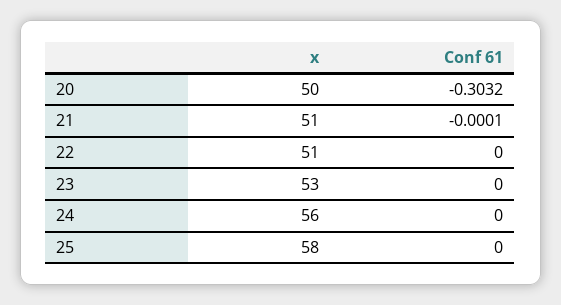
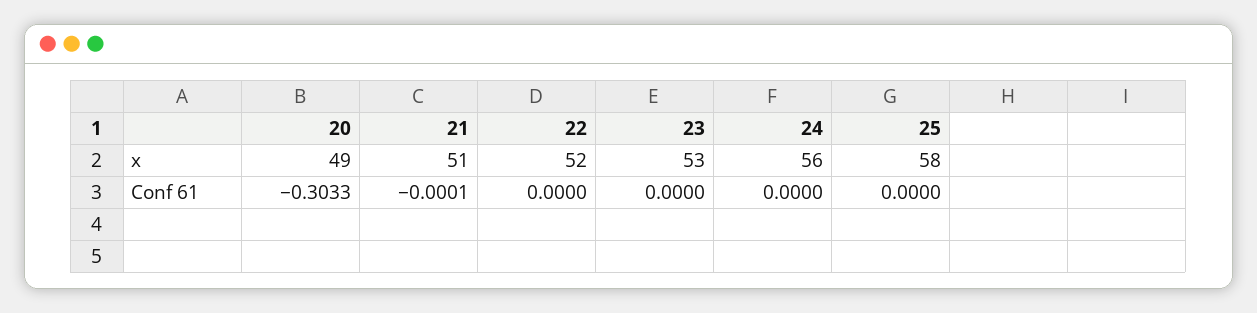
  {
    "x": {
-     "20": 50,
+     "20": 49,
      "21": 51,
-     "22": 51,
+     "22": 52,
      "23": 53,
      "24": 56,
      "25": 58
    },
    "Conf 61": {
-     "20": -0.3032,
+     "20": -0.3033,
      "21": -0.0001,
      "22": 0,
      "23": 0,
      "24": 0,
      "25": 0
    }
  }

